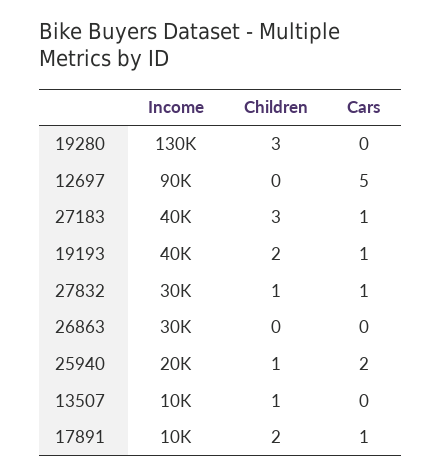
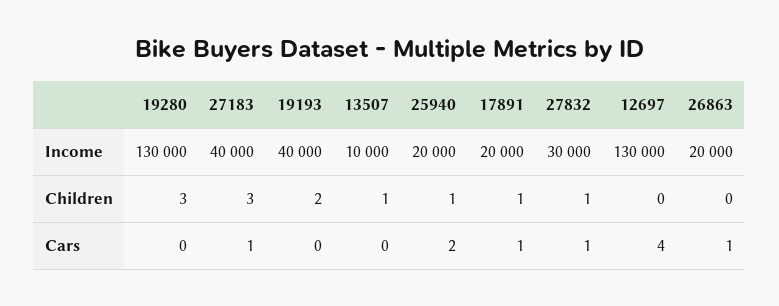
  {
    "Income": {
      "19280": 130000,
-     "12697": 90000,
+     "12697": 130000,
      "27183": 40000,
      "19193": 40000,
      "27832": 30000,
-     "26863": 30000,
+     "26863": 20000,
      "25940": 20000,
      "13507": 10000,
-     "17891": 10000
+     "17891": 20000
    },
    "Children": {
      "19280": 3,
      "12697": 0,
      "27183": 3,
      "19193": 2,
      "27832": 1,
      "26863": 0,
      "25940": 1,
      "13507": 1,
-     "17891": 2
+     "17891": 1
    },
    "Cars": {
      "19280": 0,
-     "12697": 5,
+     "12697": 4,
      "27183": 1,
-     "19193": 1,
+     "19193": 0,
      "27832": 1,
-     "26863": 0,
+     "26863": 1,
      "25940": 2,
      "13507": 0,
      "17891": 1
    }
  }

